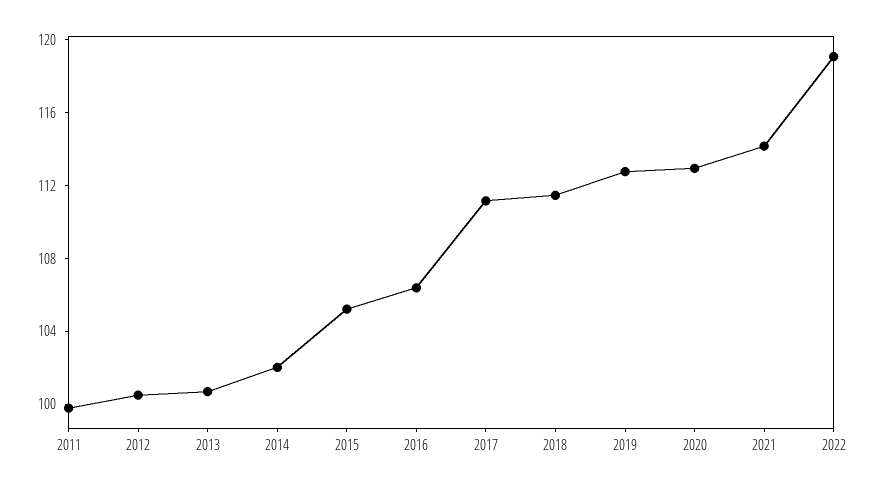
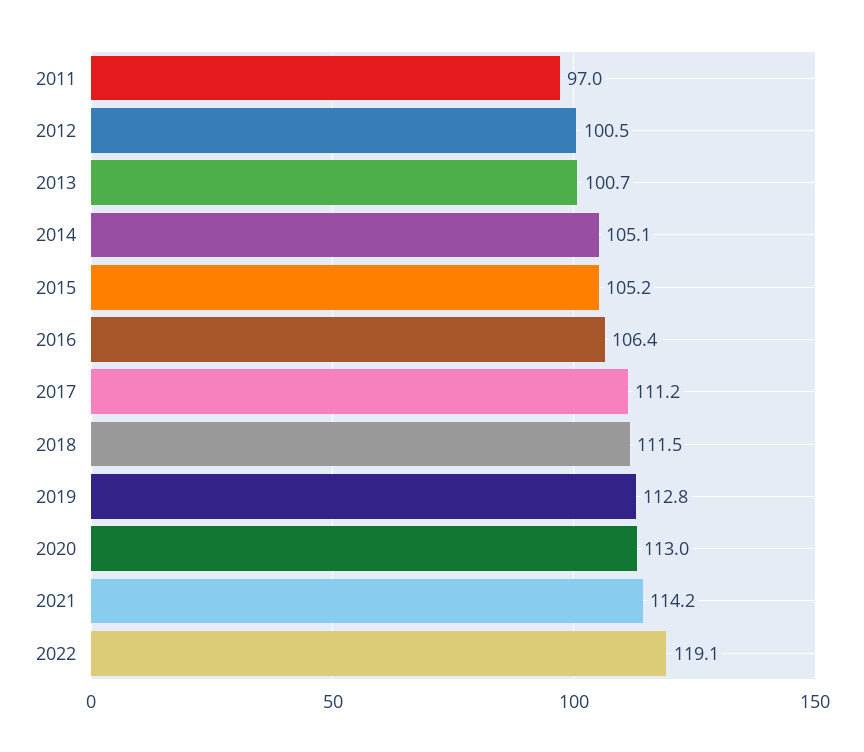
  {
-   "2011": 100,
+   "2011": 97,
    "2012": 100.5,
    "2013": 100.7,
-   "2014": 102,
+   "2014": 105.1,
    "2015": 105.2,
    "2016": 106.4,
    "2017": 111.2,
    "2018": 111.5,
    "2019": 112.8,
    "2020": 113,
    "2021": 114.2,
    "2022": 119.1
  }

